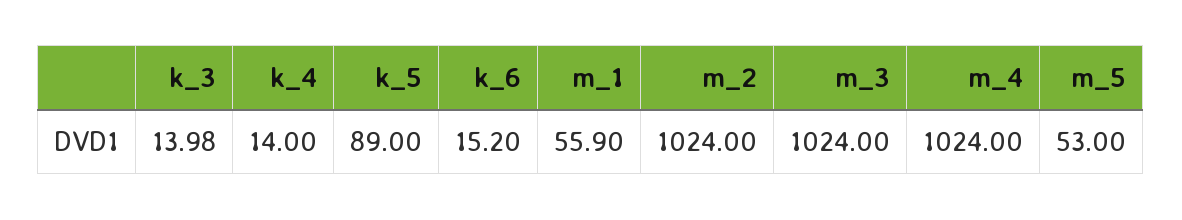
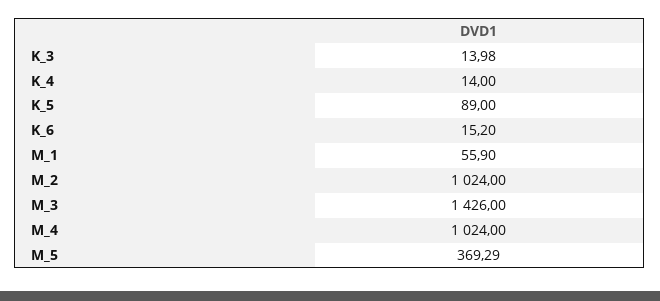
  {
    "k_3": 13.98,
    "k_4": 14,
    "k_5": 89,
    "k_6": 15.2,
    "m_1": 55.9,
    "m_2": 1024,
-   "m_3": 1024,
+   "m_3": 1426,
    "m_4": 1024,
-   "m_5": 53
+   "m_5": 369.29
  }

